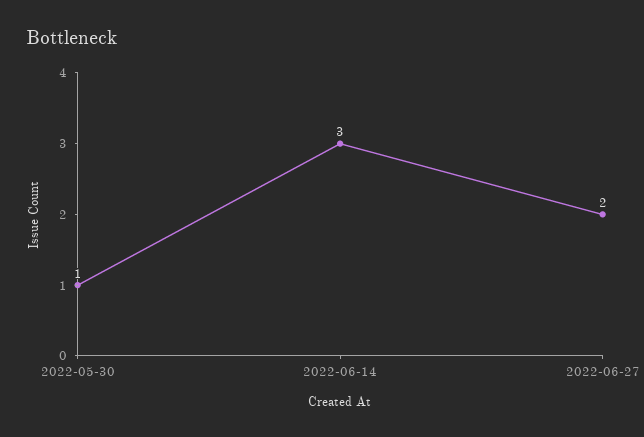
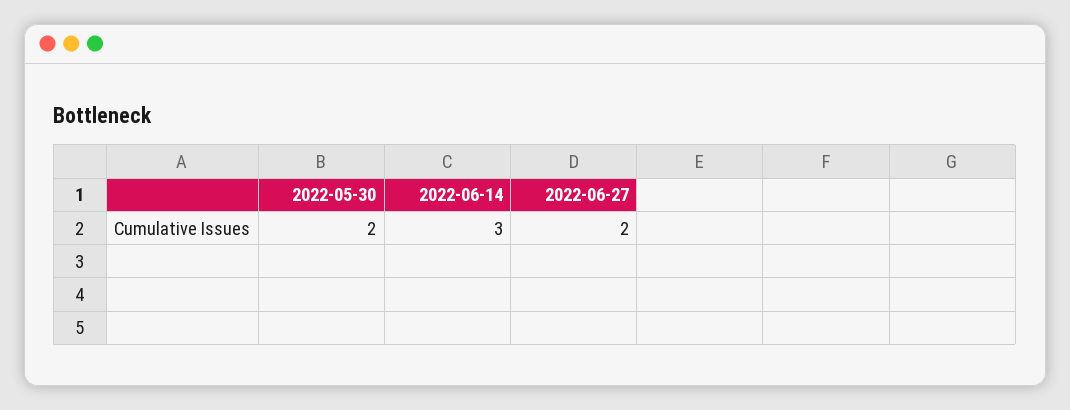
  {
-   "2022-05-30": 1,
+   "2022-05-30": 2,
    "2022-06-14": 3,
    "2022-06-27": 2
  }

